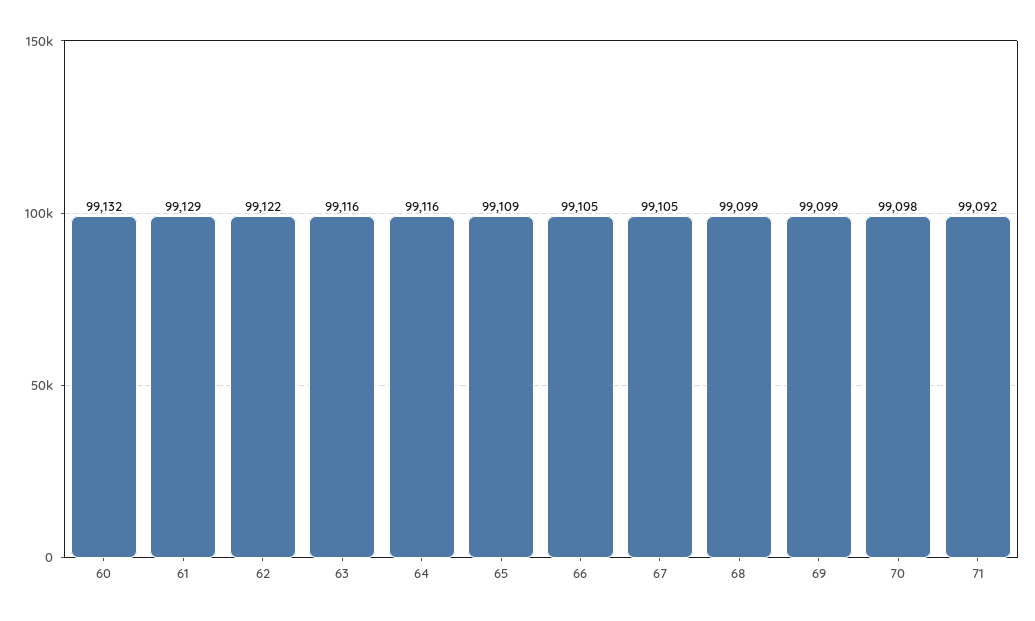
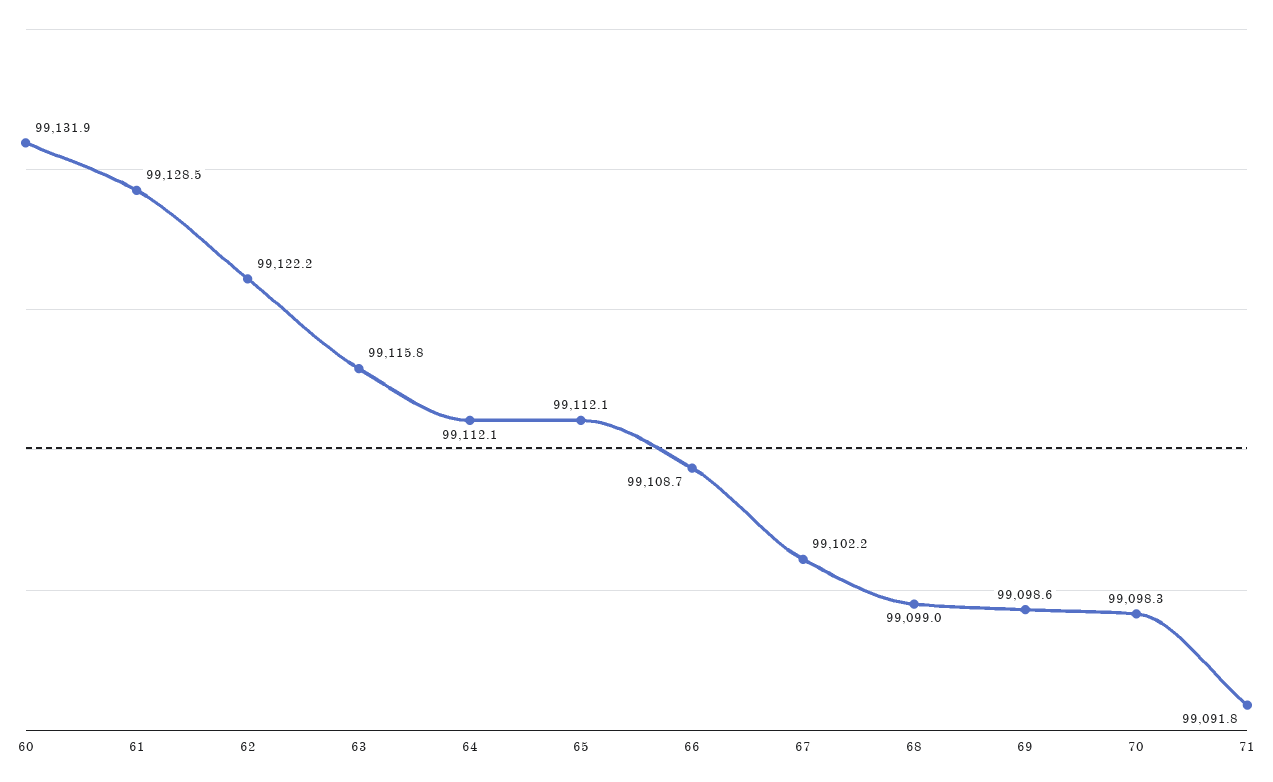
  {
    "60": 99131.9,
    "61": 99128.5,
    "62": 99122.2,
    "63": 99115.8,
-   "64": 99116,
+   "64": 99112.1,
-   "65": 99109,
+   "65": 99112.1,
-   "66": 99105,
+   "66": 99108.7,
-   "67": 99105,
+   "67": 99102.2,
    "68": 99099,
    "69": 99098.6,
    "70": 99098.3,
    "71": 99091.8
  }

